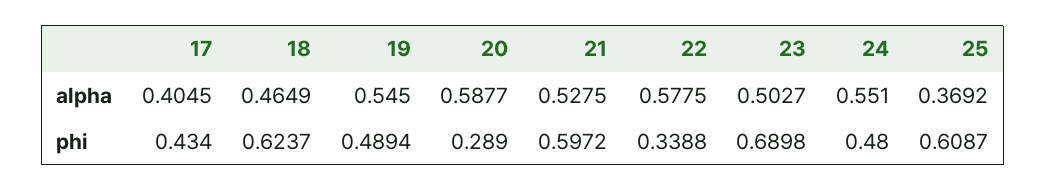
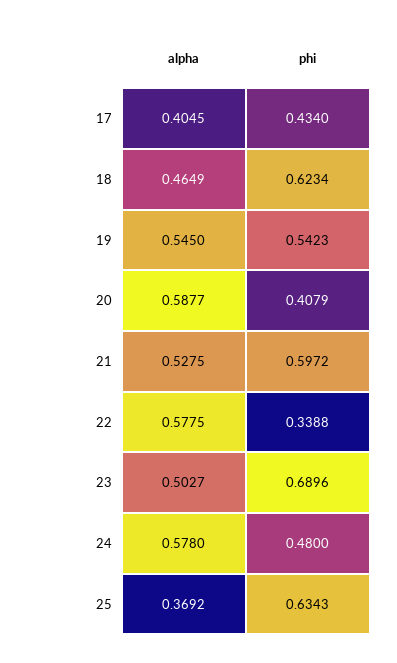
  {
    "17": {
      "alpha": 0.4045,
      "phi": 0.434
    },
    "18": {
      "alpha": 0.4649,
-     "phi": 0.6237
+     "phi": 0.6234
    },
    "19": {
      "alpha": 0.545,
-     "phi": 0.4894
+     "phi": 0.5423
    },
    "20": {
      "alpha": 0.5877,
-     "phi": 0.289
+     "phi": 0.4079
    },
    "21": {
      "alpha": 0.5275,
      "phi": 0.5972
    },
    "22": {
      "alpha": 0.5775,
      "phi": 0.3388
    },
    "23": {
      "alpha": 0.5027,
-     "phi": 0.6898
+     "phi": 0.6896
    },
    "24": {
-     "alpha": 0.551,
+     "alpha": 0.578,
      "phi": 0.48
    },
    "25": {
      "alpha": 0.3692,
-     "phi": 0.6087
+     "phi": 0.6343
    }
  }

